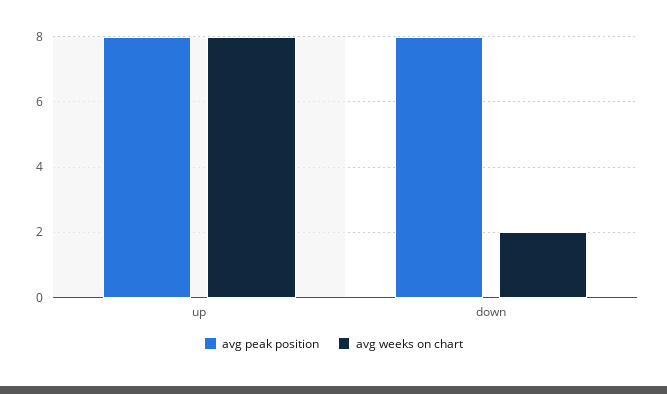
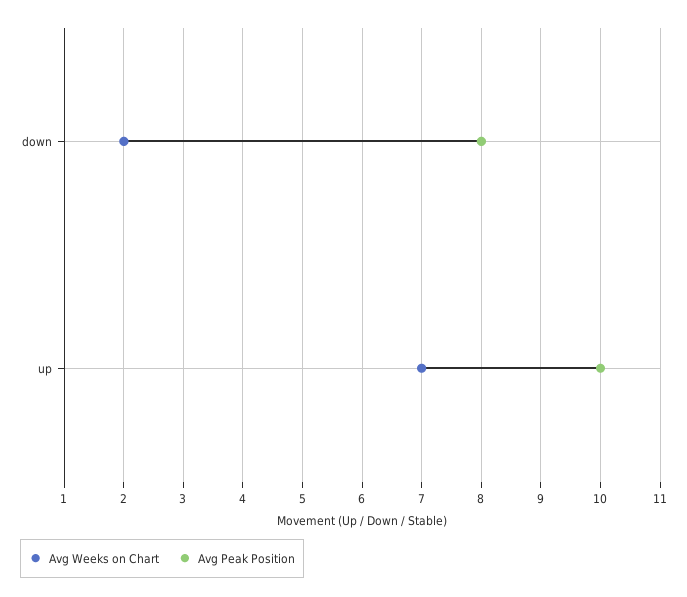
  {
    "avg peak position": {
-     "up": 8,
+     "up": 10,
      "down": 8
    },
    "avg weeks on chart": {
-     "up": 8,
+     "up": 7,
      "down": 2
    }
  }

